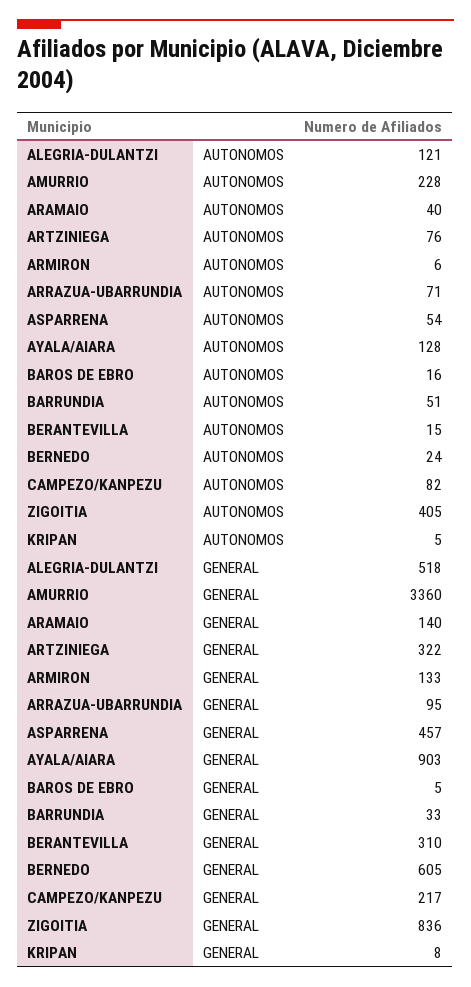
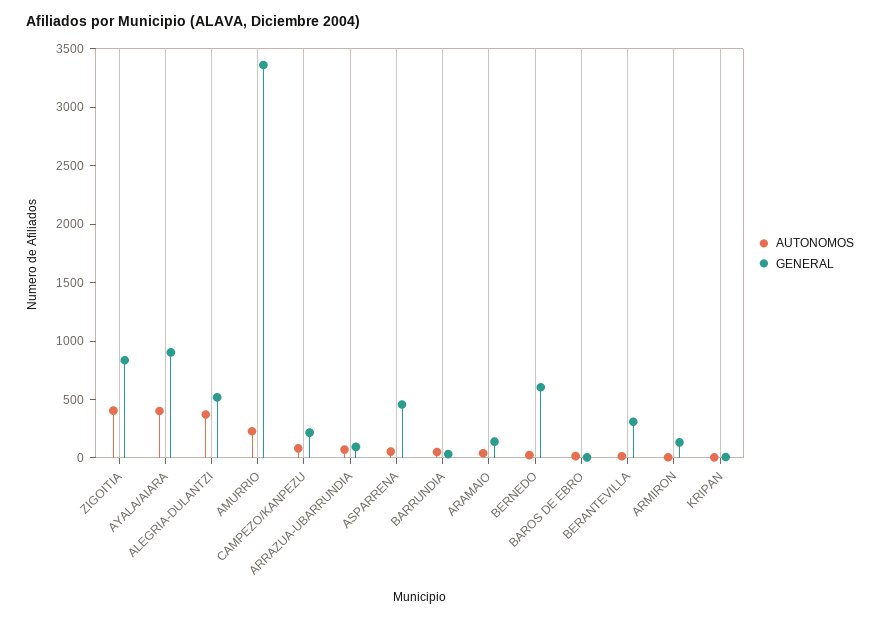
  {
    "AUTONOMOS": {
-     "ALEGRIA-DULANTZI": 121,
+     "ALEGRIA-DULANTZI": 400,
      "AMURRIO": 228,
      "ARAMAIO": 40,
-     "ARTZINIEGA": 76,
      "ARMIRON": 6,
      "ARRAZUA-UBARRUNDIA": 71,
      "ASPARRENA": 54,
-     "AYALA/AIARA": 128,
+     "AYALA/AIARA": 400,
      "BAROS DE EBRO": 16,
      "BARRUNDIA": 51,
      "BERANTEVILLA": 15,
      "BERNEDO": 24,
      "CAMPEZO/KANPEZU": 82,
      "ZIGOITIA": 405,
      "KRIPAN": 5
    },
    "GENERAL": {
      "ALEGRIA-DULANTZI": 518,
      "AMURRIO": 3360,
      "ARAMAIO": 140,
-     "ARTZINIEGA": 322,
      "ARMIRON": 133,
      "ARRAZUA-UBARRUNDIA": 95,
      "ASPARRENA": 457,
      "AYALA/AIARA": 903,
      "BAROS DE EBRO": 5,
      "BARRUNDIA": 33,
      "BERANTEVILLA": 310,
      "BERNEDO": 605,
      "CAMPEZO/KANPEZU": 217,
      "ZIGOITIA": 836,
      "KRIPAN": 8
    }
  }

